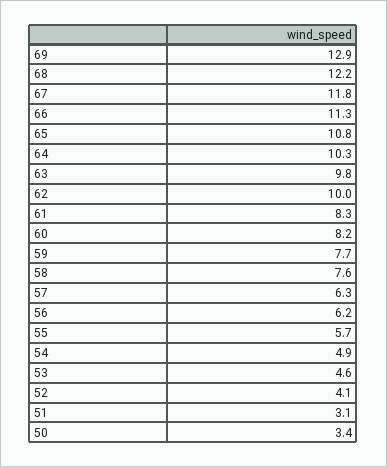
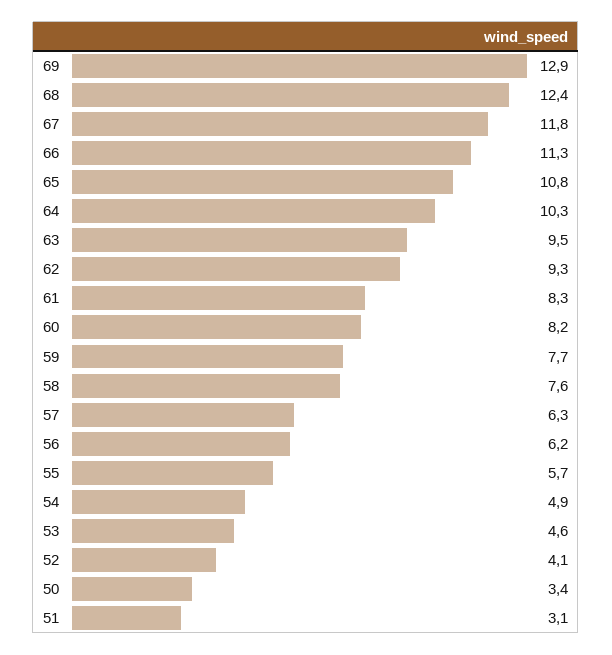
  {
    "69": 12.9,
-   "68": 12.2,
+   "68": 12.4,
    "67": 11.8,
    "66": 11.3,
    "65": 10.8,
    "64": 10.3,
-   "63": 9.8,
+   "63": 9.5,
-   "62": 10,
+   "62": 9.3,
    "61": 8.3,
    "60": 8.2,
    "59": 7.7,
    "58": 7.6,
    "57": 6.3,
    "56": 6.2,
    "55": 5.7,
    "54": 4.9,
    "53": 4.6,
    "52": 4.1,
    "51": 3.1,
    "50": 3.4
  }

